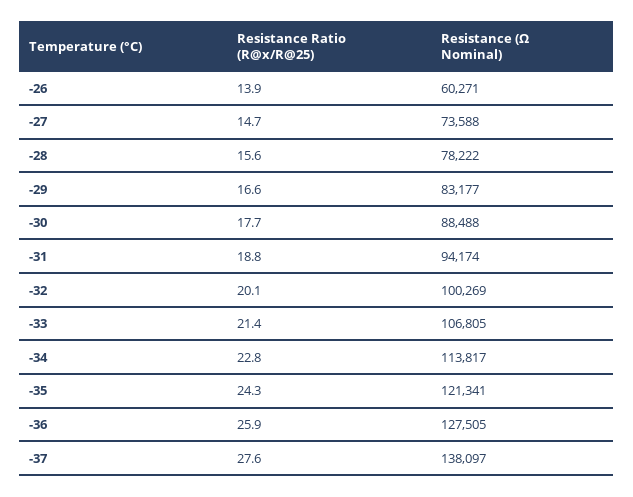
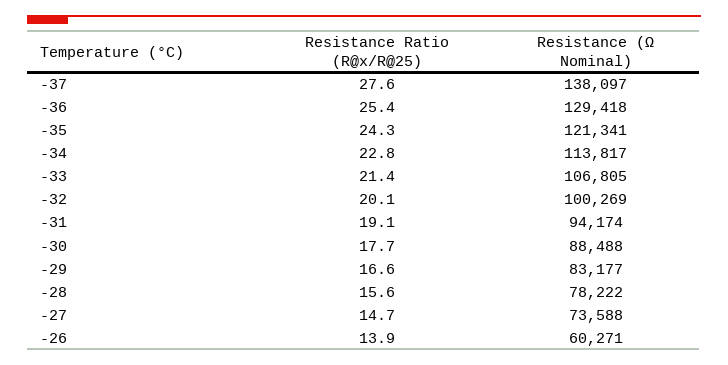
  {
    "Resistance Ratio (R@x/R@25)": {
      "-26": 13.9,
      "-27": 14.7,
      "-28": 15.6,
      "-29": 16.6,
      "-30": 17.7,
-     "-31": 18.8,
+     "-31": 19.1,
      "-32": 20.1,
      "-33": 21.4,
      "-34": 22.8,
      "-35": 24.3,
-     "-36": 25.9,
+     "-36": 25.4,
      "-37": 27.6
    },
    "Resistance (Ω Nominal)": {
      "-26": 60271,
      "-27": 73588,
      "-28": 78222,
      "-29": 83177,
      "-30": 88488,
      "-31": 94174,
      "-32": 100269,
      "-33": 106805,
      "-34": 113817,
      "-35": 121341,
-     "-36": 127505,
+     "-36": 129418,
      "-37": 138097
    }
  }

